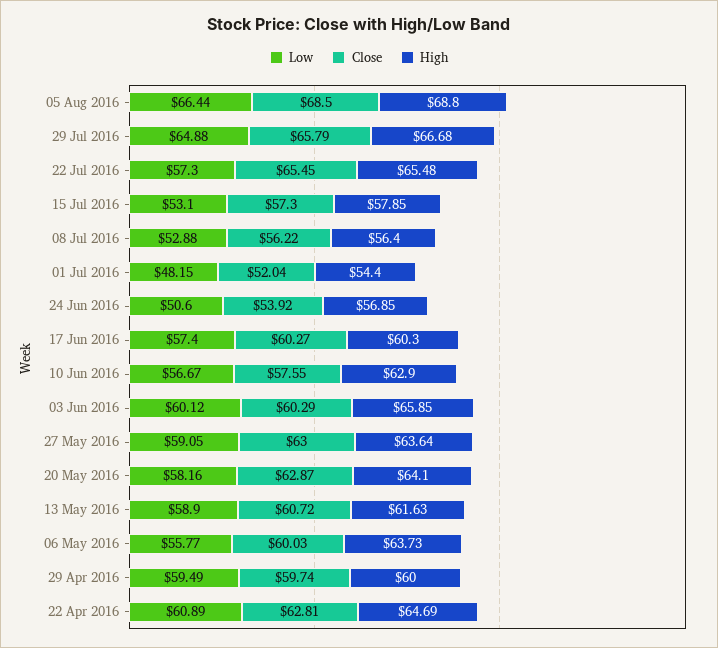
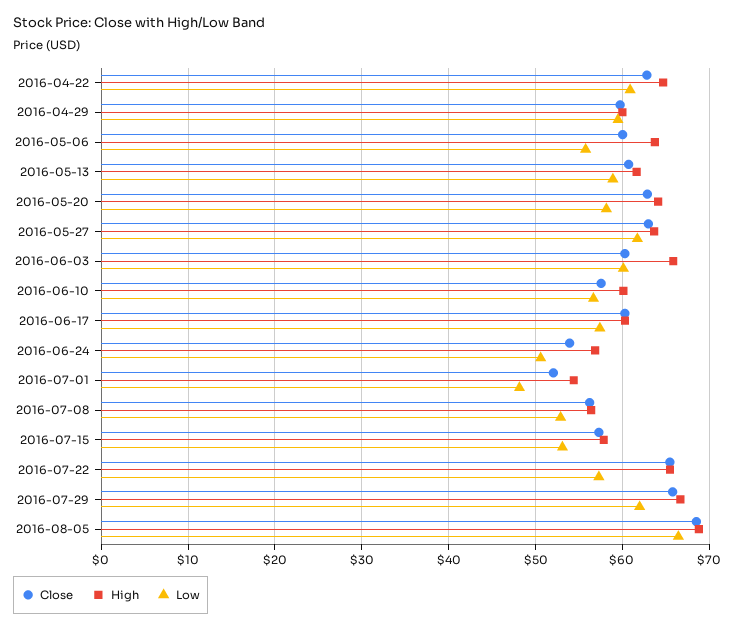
  {
    "Low": {
      "05 Aug 2016": 66.44,
-     "29 Jul 2016": 64.88,
+     "29 Jul 2016": 62,
      "22 Jul 2016": 57.3,
      "15 Jul 2016": 53.1,
      "08 Jul 2016": 52.88,
      "01 Jul 2016": 48.15,
      "24 Jun 2016": 50.6,
      "17 Jun 2016": 57.4,
      "10 Jun 2016": 56.67,
      "03 Jun 2016": 60.12,
-     "27 May 2016": 59.05,
+     "27 May 2016": 62,
      "20 May 2016": 58.16,
      "13 May 2016": 58.9,
      "06 May 2016": 55.77,
      "29 Apr 2016": 59.49,
      "22 Apr 2016": 60.89
    },
    "Close": {
      "05 Aug 2016": 68.5,
      "29 Jul 2016": 65.79,
      "22 Jul 2016": 65.45,
      "15 Jul 2016": 57.3,
      "08 Jul 2016": 56.22,
      "01 Jul 2016": 52.04,
      "24 Jun 2016": 53.92,
      "17 Jun 2016": 60.27,
      "10 Jun 2016": 57.55,
      "03 Jun 2016": 60.29,
      "27 May 2016": 63,
      "20 May 2016": 62.87,
      "13 May 2016": 60.72,
      "06 May 2016": 60.03,
      "29 Apr 2016": 59.74,
      "22 Apr 2016": 62.81
    },
    "High": {
      "05 Aug 2016": 68.8,
      "29 Jul 2016": 66.68,
      "22 Jul 2016": 65.48,
      "15 Jul 2016": 57.85,
      "08 Jul 2016": 56.4,
      "01 Jul 2016": 54.4,
      "24 Jun 2016": 56.85,
      "17 Jun 2016": 60.3,
-     "10 Jun 2016": 62.9,
+     "10 Jun 2016": 60,
      "03 Jun 2016": 65.85,
      "27 May 2016": 63.64,
      "20 May 2016": 64.1,
      "13 May 2016": 61.63,
      "06 May 2016": 63.73,
      "29 Apr 2016": 60,
      "22 Apr 2016": 64.69
    }
  }

